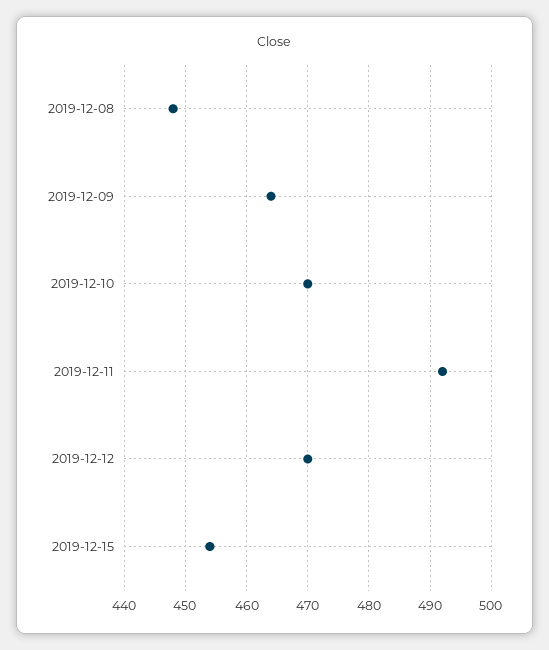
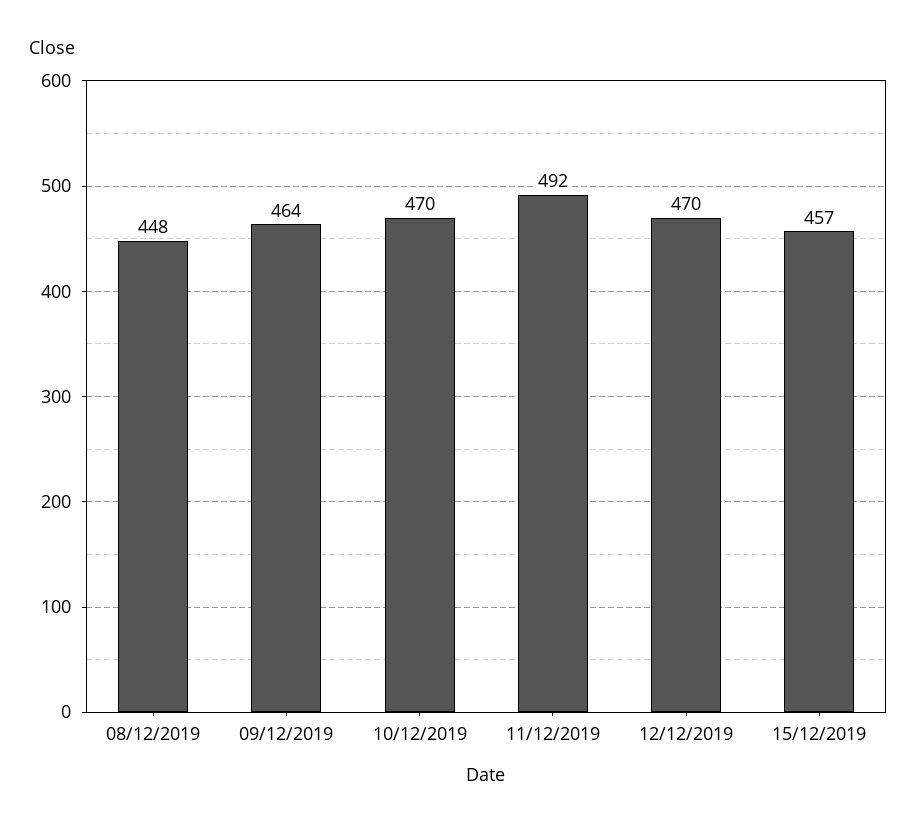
  {
    "2019-12-08": 448,
    "2019-12-09": 464,
    "2019-12-10": 470,
    "2019-12-11": 492,
    "2019-12-12": 470,
-   "2019-12-15": 454
+   "2019-12-15": 457
  }

